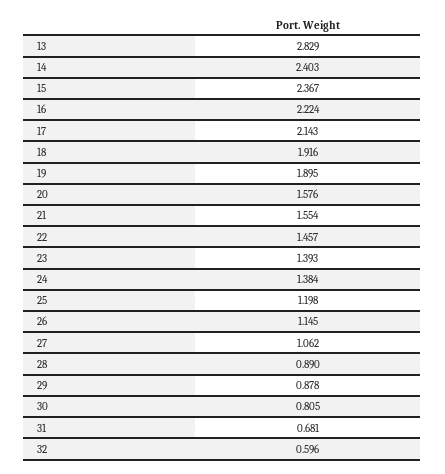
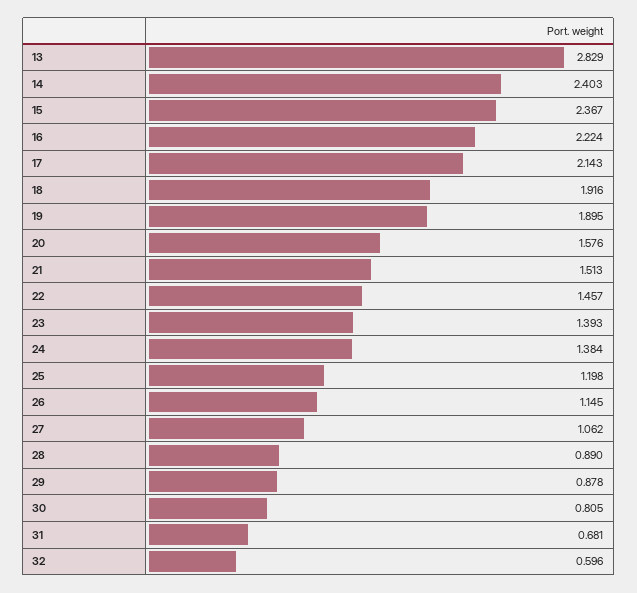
  {
    "13": 2.829,
    "14": 2.403,
    "15": 2.367,
    "16": 2.224,
    "17": 2.143,
    "18": 1.916,
    "19": 1.895,
    "20": 1.576,
-   "21": 1.554,
+   "21": 1.513,
    "22": 1.457,
    "23": 1.393,
    "24": 1.384,
    "25": 1.198,
    "26": 1.145,
    "27": 1.062,
    "28": 0.89,
    "29": 0.878,
    "30": 0.805,
    "31": 0.681,
    "32": 0.596
  }

